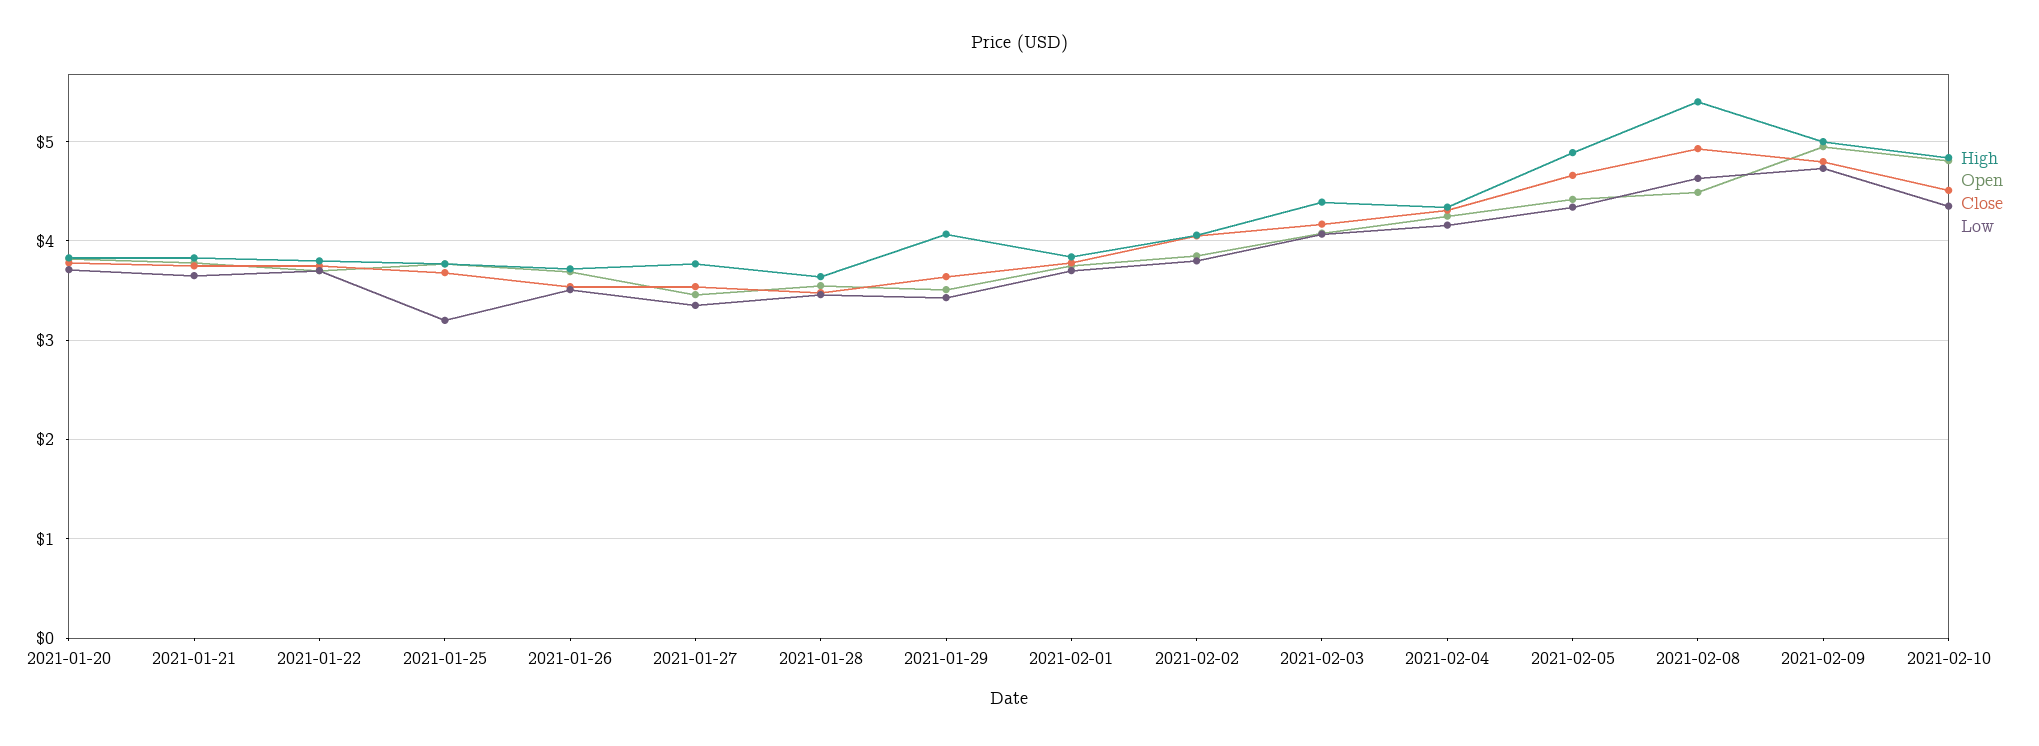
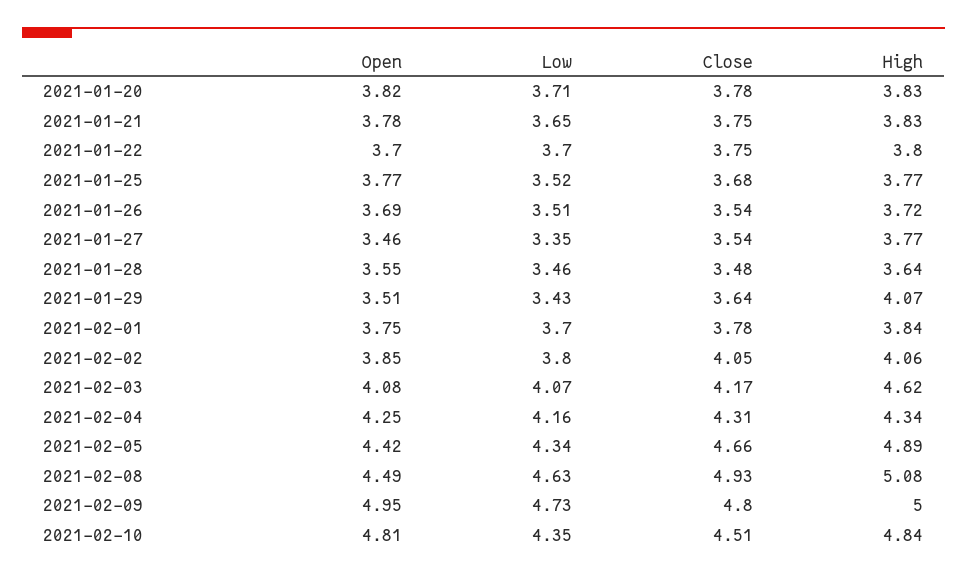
  {
    "High": {
      "2021-01-20": 3.83,
      "2021-01-21": 3.83,
      "2021-01-22": 3.8,
      "2021-01-25": 3.77,
      "2021-01-26": 3.72,
      "2021-01-27": 3.77,
      "2021-01-28": 3.64,
      "2021-01-29": 4.07,
      "2021-02-01": 3.84,
      "2021-02-02": 4.06,
-     "2021-02-03": 4.4,
+     "2021-02-03": 4.62,
      "2021-02-04": 4.34,
      "2021-02-05": 4.89,
-     "2021-02-08": 5.4,
+     "2021-02-08": 5.08,
      "2021-02-09": 5,
      "2021-02-10": 4.84
    },
    "Open": {
      "2021-01-20": 3.82,
      "2021-01-21": 3.78,
      "2021-01-22": 3.7,
      "2021-01-25": 3.77,
      "2021-01-26": 3.69,
      "2021-01-27": 3.46,
      "2021-01-28": 3.55,
      "2021-01-29": 3.51,
      "2021-02-01": 3.75,
      "2021-02-02": 3.85,
      "2021-02-03": 4.08,
      "2021-02-04": 4.25,
      "2021-02-05": 4.42,
      "2021-02-08": 4.49,
      "2021-02-09": 4.95,
      "2021-02-10": 4.81
    },
    "Close": {
      "2021-01-20": 3.78,
      "2021-01-21": 3.75,
      "2021-01-22": 3.75,
      "2021-01-25": 3.68,
      "2021-01-26": 3.54,
      "2021-01-27": 3.54,
      "2021-01-28": 3.48,
      "2021-01-29": 3.64,
      "2021-02-01": 3.78,
      "2021-02-02": 4.05,
      "2021-02-03": 4.17,
      "2021-02-04": 4.31,
      "2021-02-05": 4.66,
      "2021-02-08": 4.93,
      "2021-02-09": 4.8,
      "2021-02-10": 4.51
    },
    "Low": {
      "2021-01-20": 3.71,
      "2021-01-21": 3.65,
      "2021-01-22": 3.7,
-     "2021-01-25": 3.2,
+     "2021-01-25": 3.52,
      "2021-01-26": 3.51,
      "2021-01-27": 3.35,
      "2021-01-28": 3.46,
      "2021-01-29": 3.43,
      "2021-02-01": 3.7,
      "2021-02-02": 3.8,
      "2021-02-03": 4.07,
      "2021-02-04": 4.16,
      "2021-02-05": 4.34,
      "2021-02-08": 4.63,
      "2021-02-09": 4.73,
      "2021-02-10": 4.35
    }
  }

